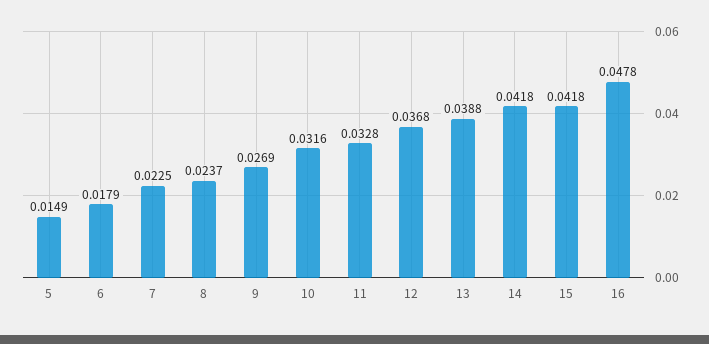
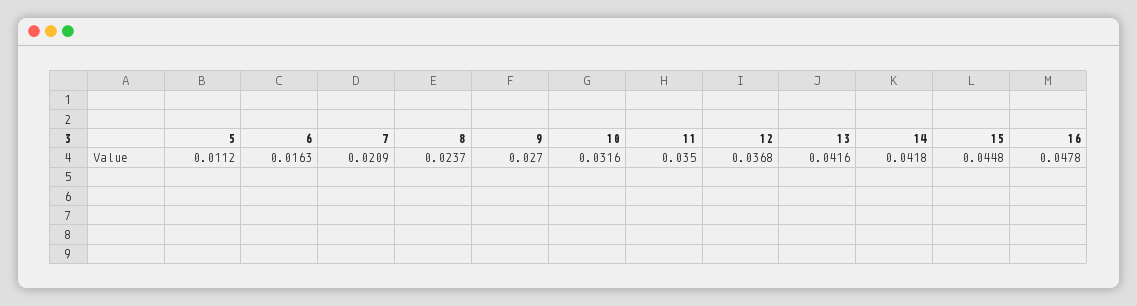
  {
-   "5": 0.0149,
+   "5": 0.0112,
-   "6": 0.0179,
+   "6": 0.0163,
-   "7": 0.0225,
+   "7": 0.0209,
    "8": 0.0237,
-   "9": 0.0269,
+   "9": 0.027,
    "10": 0.0316,
-   "11": 0.0328,
+   "11": 0.035,
    "12": 0.0368,
-   "13": 0.0388,
+   "13": 0.0416,
    "14": 0.0418,
-   "15": 0.0418,
+   "15": 0.0448,
    "16": 0.0478
  }

